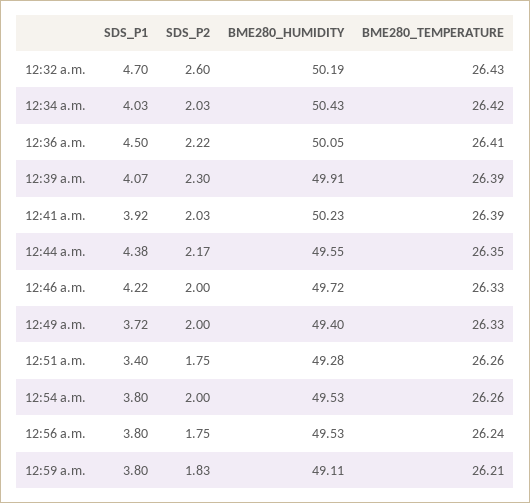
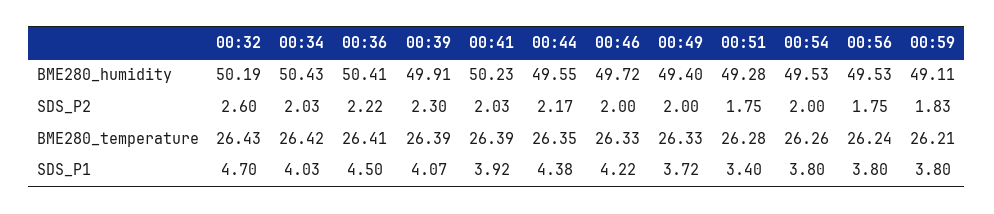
  {
    "SDS_P1": {
      "12:32 a.m.": 4.7,
      "12:34 a.m.": 4.03,
      "12:36 a.m.": 4.5,
      "12:39 a.m.": 4.07,
      "12:41 a.m.": 3.92,
      "12:44 a.m.": 4.38,
      "12:46 a.m.": 4.22,
      "12:49 a.m.": 3.72,
      "12:51 a.m.": 3.4,
      "12:54 a.m.": 3.8,
      "12:56 a.m.": 3.8,
      "12:59 a.m.": 3.8
    },
    "SDS_P2": {
      "12:32 a.m.": 2.6,
      "12:34 a.m.": 2.03,
      "12:36 a.m.": 2.22,
      "12:39 a.m.": 2.3,
      "12:41 a.m.": 2.03,
      "12:44 a.m.": 2.17,
      "12:46 a.m.": 2,
      "12:49 a.m.": 2,
      "12:51 a.m.": 1.75,
      "12:54 a.m.": 2,
      "12:56 a.m.": 1.75,
      "12:59 a.m.": 1.83
    },
    "BME280_HUMIDITY": {
      "12:32 a.m.": 50.19,
      "12:34 a.m.": 50.43,
-     "12:36 a.m.": 50.05,
+     "12:36 a.m.": 50.41,
      "12:39 a.m.": 49.91,
      "12:41 a.m.": 50.23,
      "12:44 a.m.": 49.55,
      "12:46 a.m.": 49.72,
      "12:49 a.m.": 49.4,
      "12:51 a.m.": 49.28,
      "12:54 a.m.": 49.53,
      "12:56 a.m.": 49.53,
      "12:59 a.m.": 49.11
    },
    "BME280_TEMPERATURE": {
      "12:32 a.m.": 26.43,
      "12:34 a.m.": 26.42,
      "12:36 a.m.": 26.41,
      "12:39 a.m.": 26.39,
      "12:41 a.m.": 26.39,
      "12:44 a.m.": 26.35,
      "12:46 a.m.": 26.33,
      "12:49 a.m.": 26.33,
-     "12:51 a.m.": 26.26,
+     "12:51 a.m.": 26.28,
      "12:54 a.m.": 26.26,
      "12:56 a.m.": 26.24,
      "12:59 a.m.": 26.21
    }
  }

